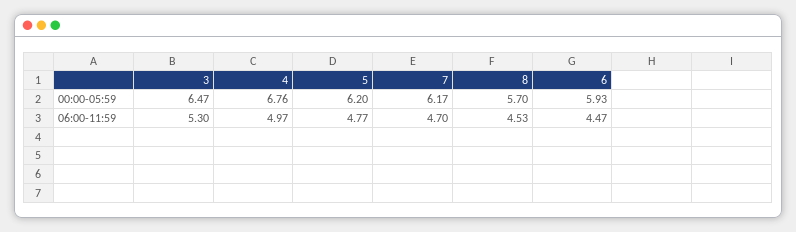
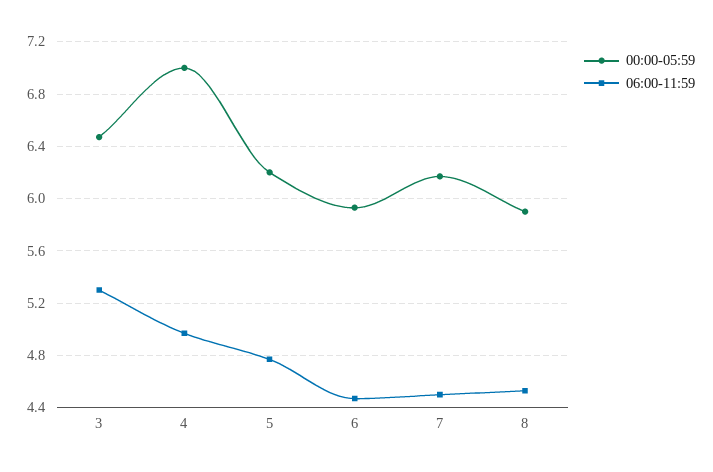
  {
    "00:00-05:59": {
      "3": 6.47,
-     "4": 6.76,
+     "4": 7,
      "5": 6.2,
      "7": 6.17,
-     "8": 5.7,
+     "8": 5.9,
      "6": 5.93
    },
    "06:00-11:59": {
      "3": 5.3,
      "4": 4.97,
      "5": 4.77,
-     "7": 4.7,
+     "7": 4.5,
      "8": 4.53,
      "6": 4.47
    }
  }

